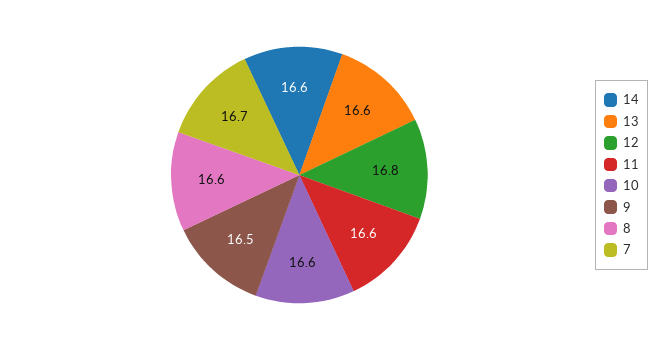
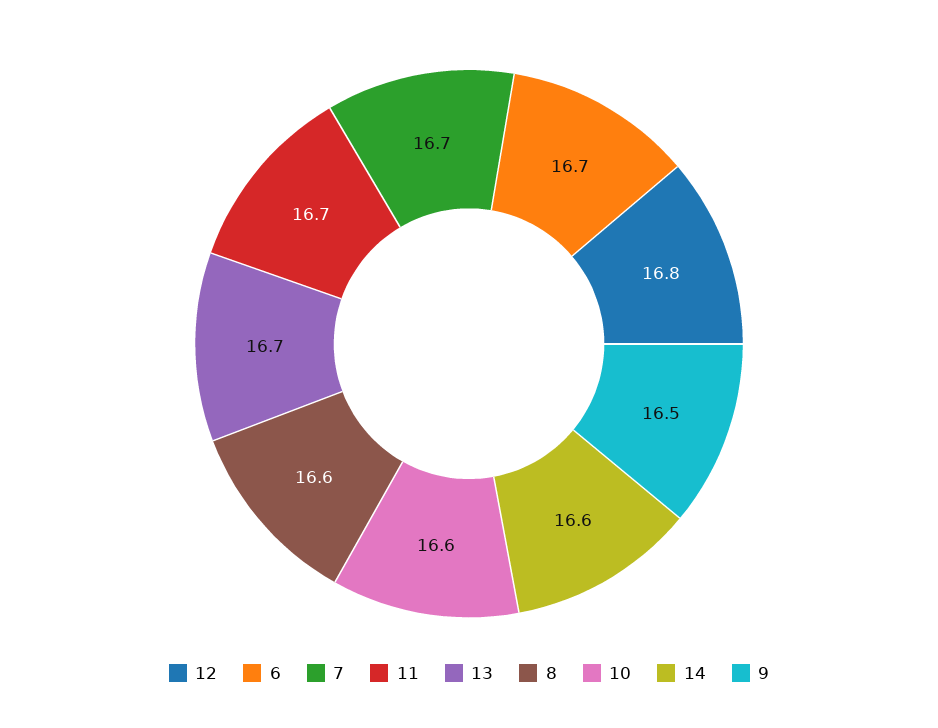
  {
    "14": 16.6,
-   "13": 16.6,
+   "13": 16.7,
    "12": 16.8,
-   "11": 16.6,
+   "11": 16.7,
    "10": 16.6,
    "9": 16.5,
    "8": 16.6,
-   "7": 16.7
+   "7": 16.7,
+   "6": 16.7
  }

